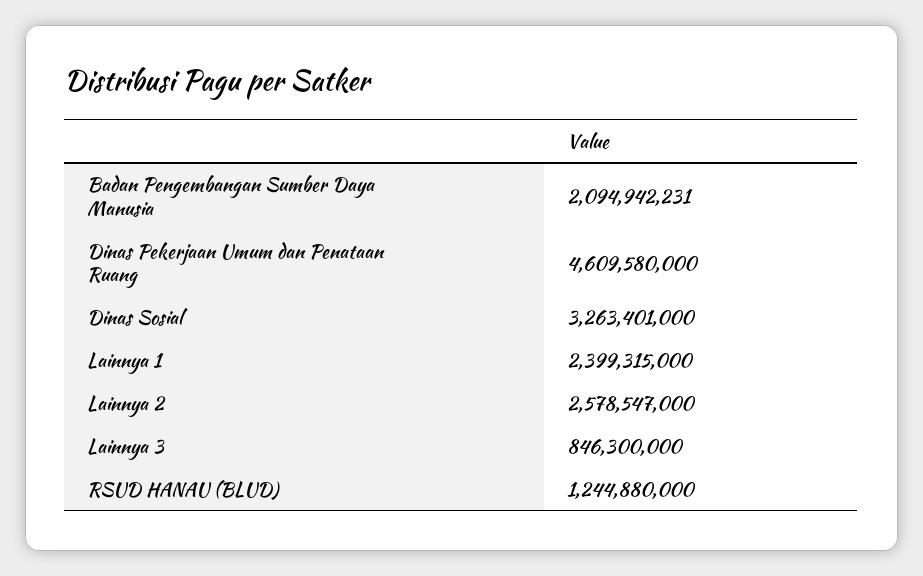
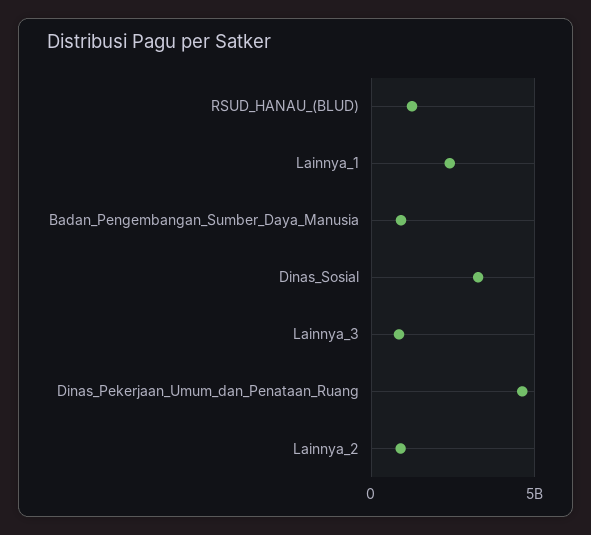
  {
-   "Badan Pengembangan Sumber Daya Manusia": 2094942231,
+   "Badan Pengembangan Sumber Daya Manusia": 1000000000,
    "Dinas Pekerjaan Umum dan Penataan Ruang": 4609580000,
    "Dinas Sosial": 3263401000,
    "Lainnya 1": 2399315000,
-   "Lainnya 2": 2578547000,
+   "Lainnya 2": 1000000000,
    "Lainnya 3": 846300000,
    "RSUD HANAU (BLUD)": 1244880000
  }

